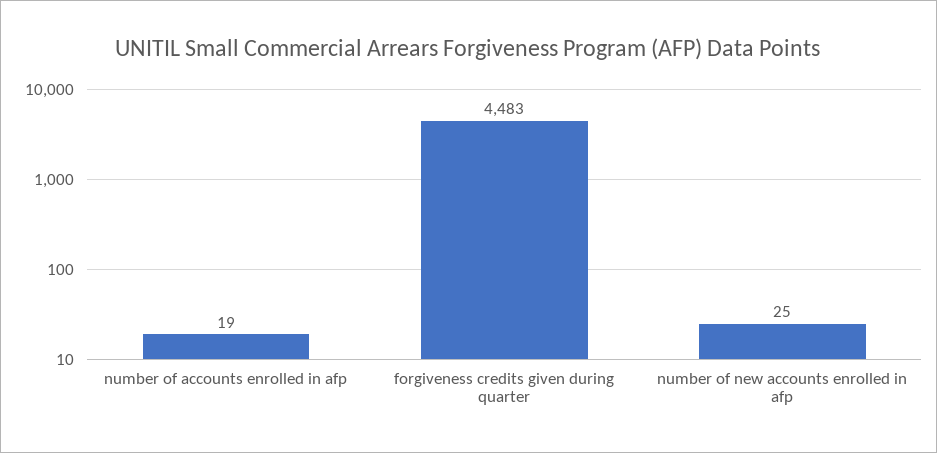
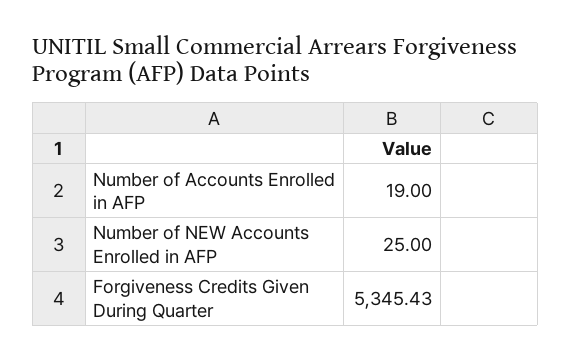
  {
    "number of accounts enrolled in afp": 19,
-   "forgiveness credits given during quarter": 4483,
+   "forgiveness credits given during quarter": 5345.43,
    "number of new accounts enrolled in afp": 25
  }

